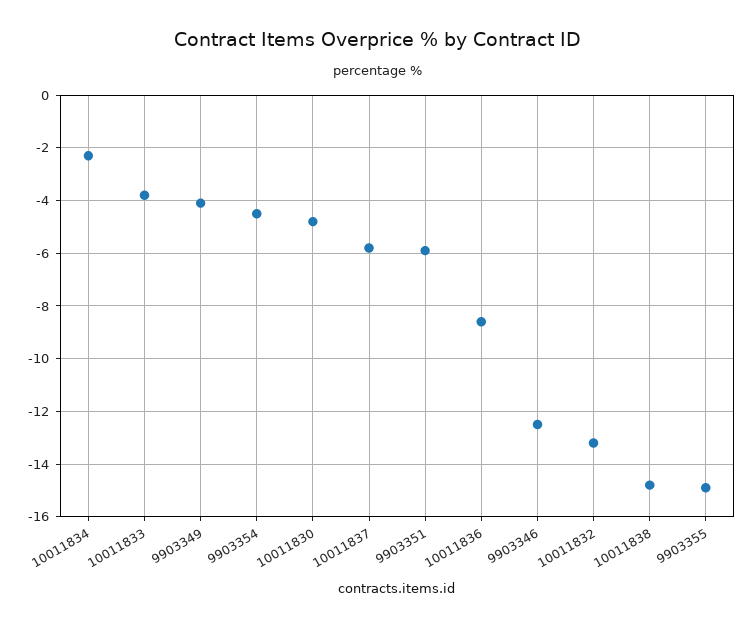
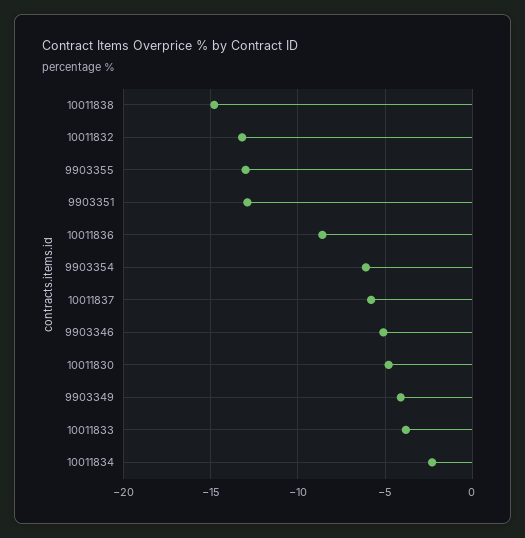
  {
    "10011834": -2.5,
    "10011833": -4,
    "9903349": -4,
-   "9903354": -4.5,
+   "9903354": -6,
    "10011830": -5,
    "10011837": -6,
-   "9903351": -6,
+   "9903351": -13,
    "10011836": -8.5,
-   "9903346": -12.5,
+   "9903346": -5,
    "10011832": -13,
    "10011838": -15,
-   "9903355": -15
+   "9903355": -13
  }

